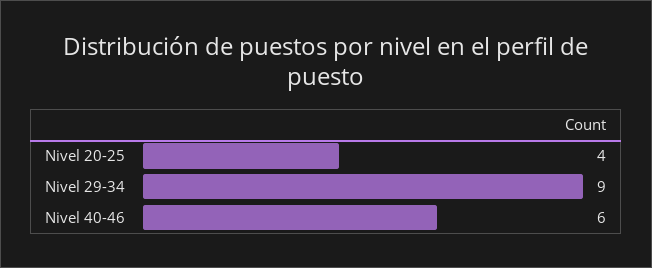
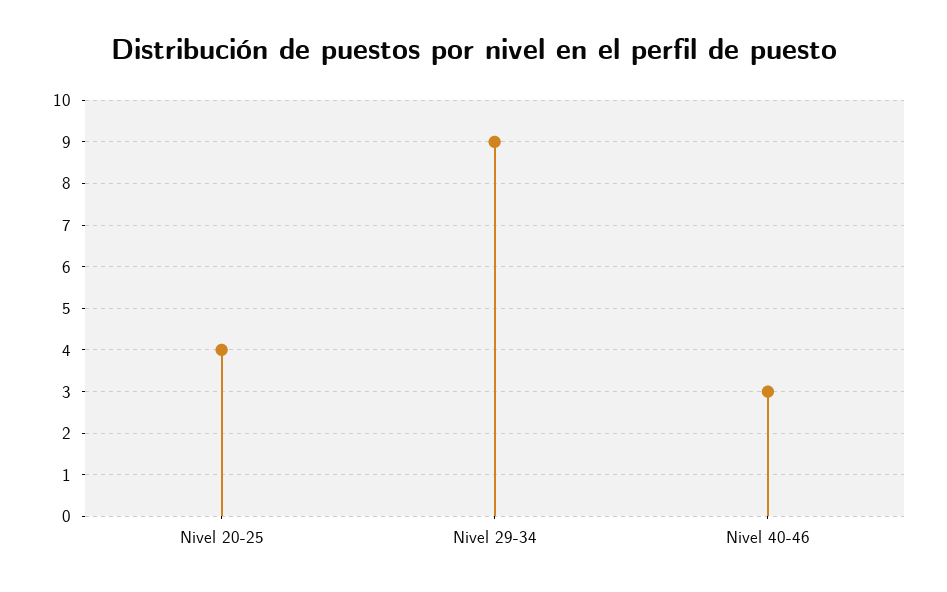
  {
    "Nivel 20-25": 4,
    "Nivel 29-34": 9,
-   "Nivel 40-46": 6
+   "Nivel 40-46": 3
  }

